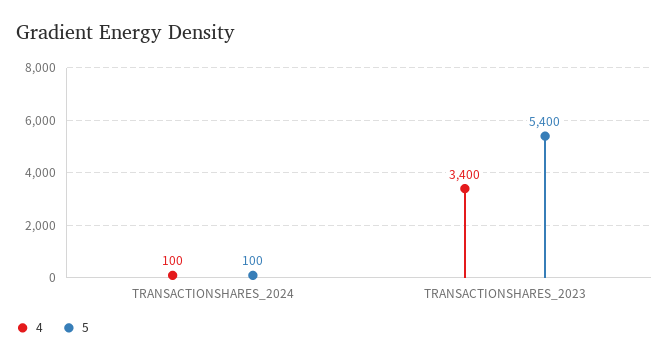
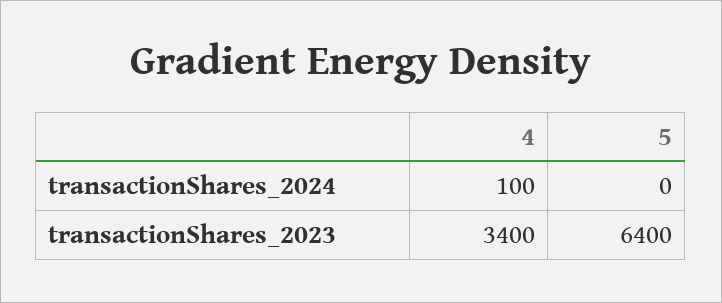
  {
    "4": {
      "TRANSACTIONSHARES_2024": 100,
      "TRANSACTIONSHARES_2023": 3400
    },
    "5": {
-     "TRANSACTIONSHARES_2024": 100,
+     "TRANSACTIONSHARES_2024": 0,
-     "TRANSACTIONSHARES_2023": 5400
+     "TRANSACTIONSHARES_2023": 6400
    }
  }

